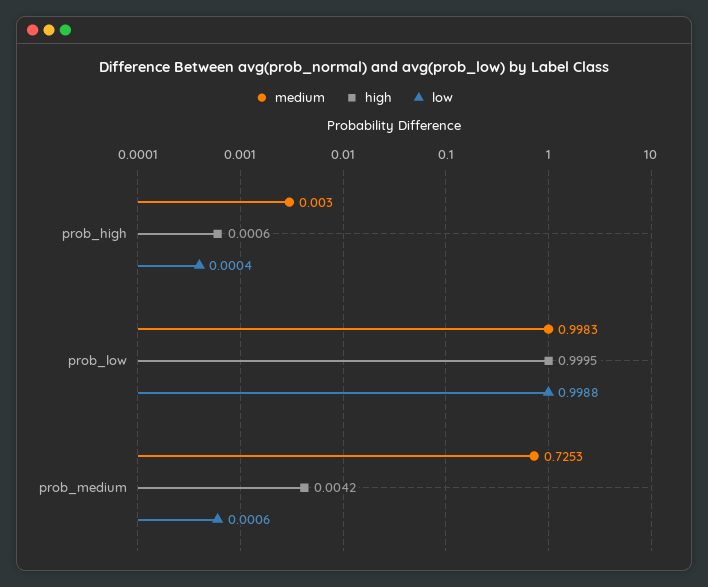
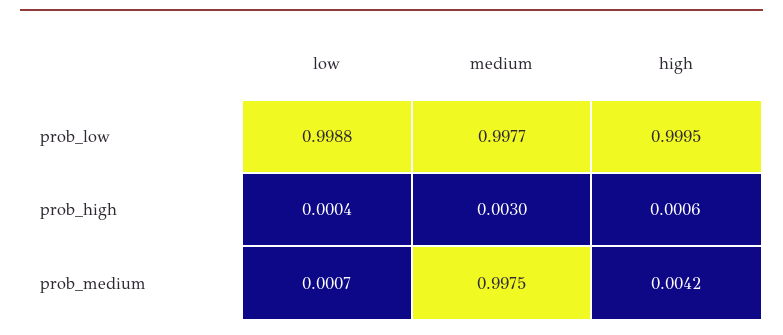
  {
    "medium": {
      "prob_high": 0.003,
-     "prob_low": 0.9983,
+     "prob_low": 0.9977,
-     "prob_medium": 0.7253
+     "prob_medium": 0.9975
    },
    "high": {
      "prob_high": 0.0006,
      "prob_low": 0.9995,
      "prob_medium": 0.0042
    },
    "low": {
      "prob_high": 0.0004,
      "prob_low": 0.9988,
-     "prob_medium": 0.0006
+     "prob_medium": 0.0007
    }
  }

